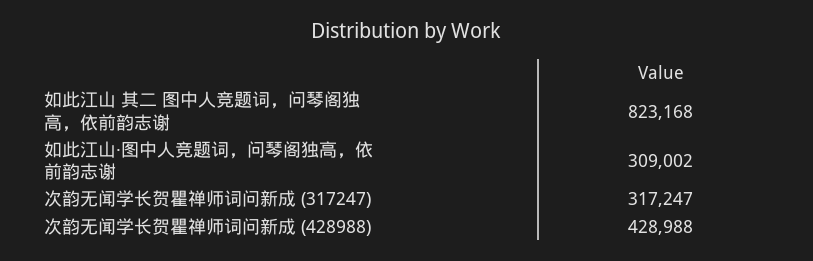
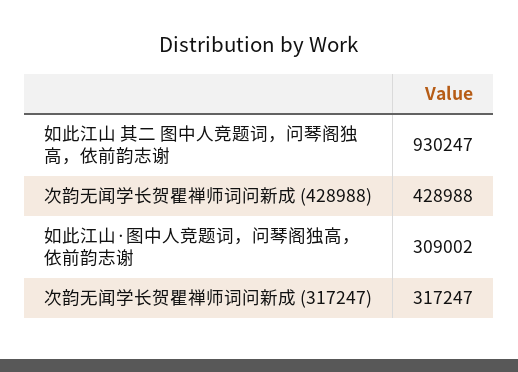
  {
-   "如此江山 其二 图中人竞题词，问琴阁独高，依前韵志谢": 823168,
+   "如此江山 其二 图中人竞题词，问琴阁独高，依前韵志谢": 930247,
    "如此江山·图中人竞题词，问琴阁独高，依前韵志谢": 309002,
    "次韵无闻学长贺瞿禅师词问新成 (317247)": 317247,
    "次韵无闻学长贺瞿禅师词问新成 (428988)": 428988
  }

